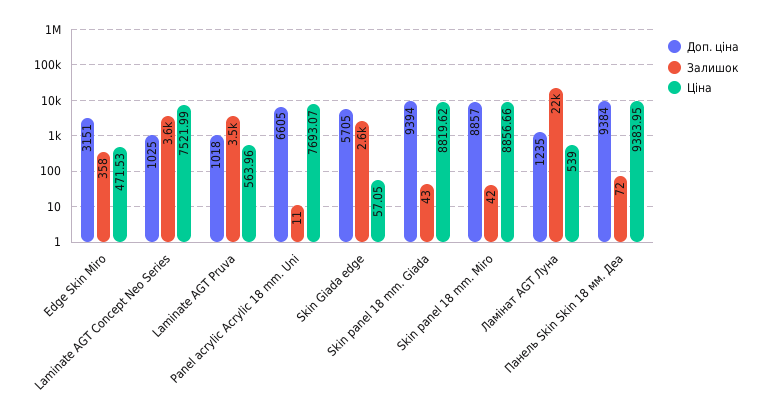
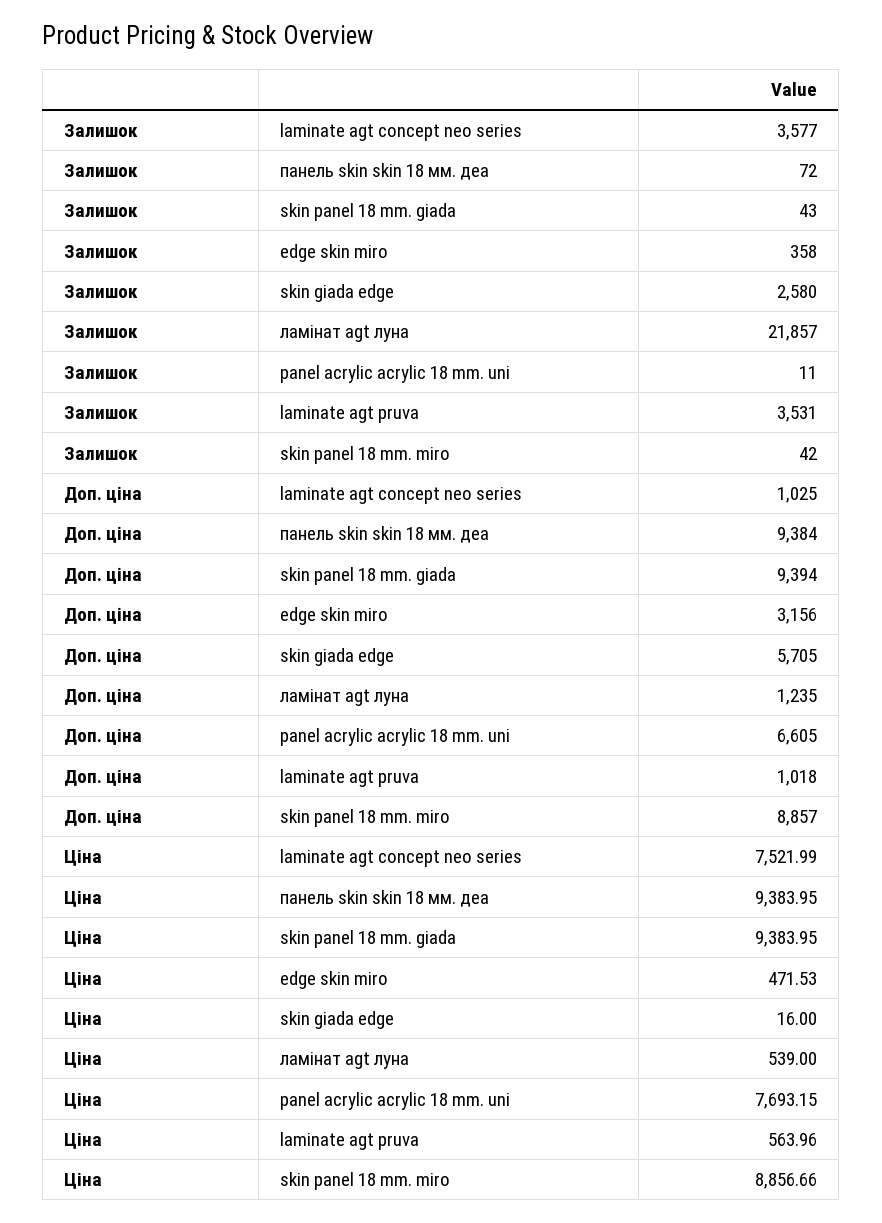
  {
    "Доп. ціна": {
-     "Edge Skin Miro": 3151,
+     "Edge Skin Miro": 3156,
      "Laminate AGT Concept Neo Series": 1025,
      "Laminate AGT Pruva": 1018,
      "Panel acrylic Acrylic 18 mm. Uni": 6605,
      "Skin Giada edge": 5705,
      "Skin panel 18 mm. Giada": 9394,
      "Skin panel 18 mm. Miro": 8857,
      "Ламінат AGT Луна": 1235,
      "Панель Skin Skin 18 мм. Деа": 9384
    },
    "Залишок": {
      "Edge Skin Miro": 358,
      "Laminate AGT Concept Neo Series": 3577,
      "Laminate AGT Pruva": 3531,
      "Panel acrylic Acrylic 18 mm. Uni": 11,
      "Skin Giada edge": 2580,
      "Skin panel 18 mm. Giada": 43,
      "Skin panel 18 mm. Miro": 42,
      "Ламінат AGT Луна": 21857,
      "Панель Skin Skin 18 мм. Деа": 72
    },
    "Ціна": {
      "Edge Skin Miro": 471.53,
      "Laminate AGT Concept Neo Series": 7521.99,
      "Laminate AGT Pruva": 563.96,
-     "Panel acrylic Acrylic 18 mm. Uni": 7693.07,
+     "Panel acrylic Acrylic 18 mm. Uni": 7693.15,
-     "Skin Giada edge": 57.05,
+     "Skin Giada edge": 16,
-     "Skin panel 18 mm. Giada": 8819.62,
+     "Skin panel 18 mm. Giada": 9383.95,
      "Skin panel 18 mm. Miro": 8856.66,
      "Ламінат AGT Луна": 539,
      "Панель Skin Skin 18 мм. Деа": 9383.95
    }
  }

